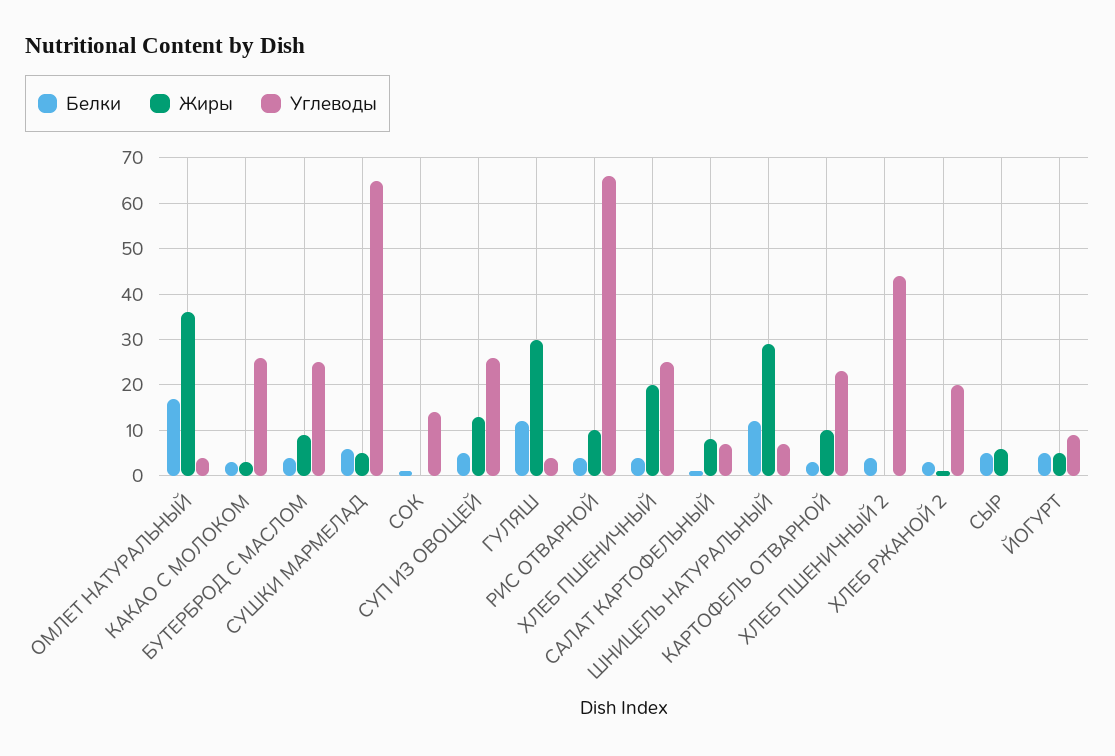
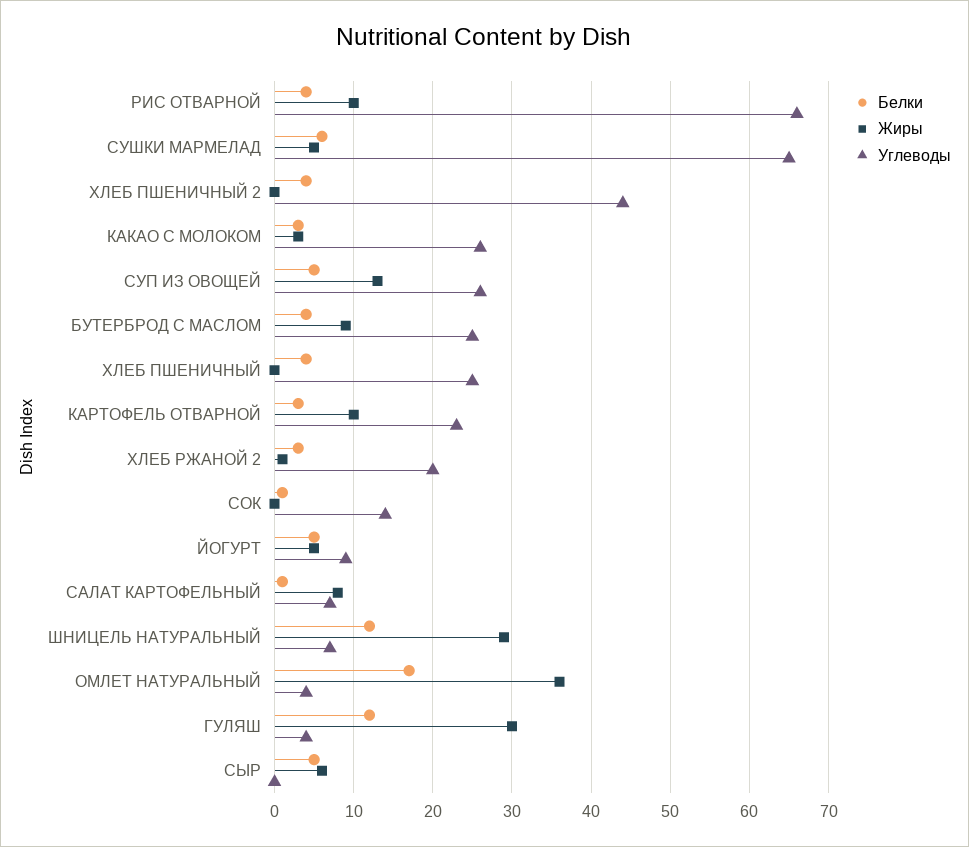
  {
    "Белки": {
      "ОМЛЕТ НАТУРАЛЬНЫЙ": 17,
      "КАКАО С МОЛОКОМ": 3,
      "БУТЕРБРОД С МАСЛОМ": 4,
      "СУШКИ МАРМЕЛАД": 6,
      "СОК": 1,
      "СУП ИЗ ОВОЩЕЙ": 5,
      "ГУЛЯШ": 12,
      "РИС ОТВАРНОЙ": 4,
      "ХЛЕБ ПШЕНИЧНЫЙ": 4,
      "САЛАТ КАРТОФЕЛЬНЫЙ": 1,
      "ШНИЦЕЛЬ НАТУРАЛЬНЫЙ": 12,
      "КАРТОФЕЛЬ ОТВАРНОЙ": 3,
      "ХЛЕБ ПШЕНИЧНЫЙ 2": 4,
      "ХЛЕБ РЖАНОЙ 2": 3,
      "СЫР": 5,
      "ЙОГУРТ": 5
    },
    "Жиры": {
      "ОМЛЕТ НАТУРАЛЬНЫЙ": 36,
      "КАКАО С МОЛОКОМ": 3,
      "БУТЕРБРОД С МАСЛОМ": 9,
      "СУШКИ МАРМЕЛАД": 5,
      "СОК": 0,
      "СУП ИЗ ОВОЩЕЙ": 13,
      "ГУЛЯШ": 30,
      "РИС ОТВАРНОЙ": 10,
-     "ХЛЕБ ПШЕНИЧНЫЙ": 20,
+     "ХЛЕБ ПШЕНИЧНЫЙ": 0,
      "САЛАТ КАРТОФЕЛЬНЫЙ": 8,
      "ШНИЦЕЛЬ НАТУРАЛЬНЫЙ": 29,
      "КАРТОФЕЛЬ ОТВАРНОЙ": 10,
      "ХЛЕБ ПШЕНИЧНЫЙ 2": 0,
      "ХЛЕБ РЖАНОЙ 2": 1,
      "СЫР": 6,
      "ЙОГУРТ": 5
    },
    "Углеводы": {
      "ОМЛЕТ НАТУРАЛЬНЫЙ": 4,
      "КАКАО С МОЛОКОМ": 26,
      "БУТЕРБРОД С МАСЛОМ": 25,
      "СУШКИ МАРМЕЛАД": 65,
      "СОК": 14,
      "СУП ИЗ ОВОЩЕЙ": 26,
      "ГУЛЯШ": 4,
      "РИС ОТВАРНОЙ": 66,
      "ХЛЕБ ПШЕНИЧНЫЙ": 25,
      "САЛАТ КАРТОФЕЛЬНЫЙ": 7,
      "ШНИЦЕЛЬ НАТУРАЛЬНЫЙ": 7,
      "КАРТОФЕЛЬ ОТВАРНОЙ": 23,
      "ХЛЕБ ПШЕНИЧНЫЙ 2": 44,
      "ХЛЕБ РЖАНОЙ 2": 20,
      "СЫР": 0,
      "ЙОГУРТ": 9
    }
  }

